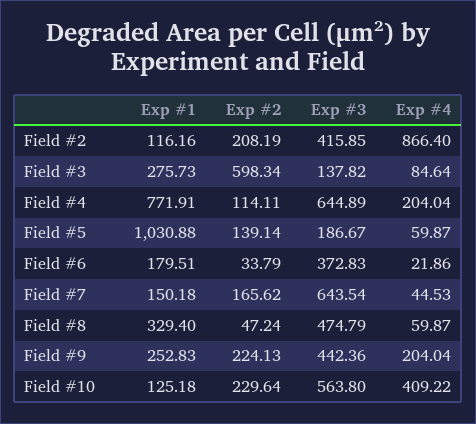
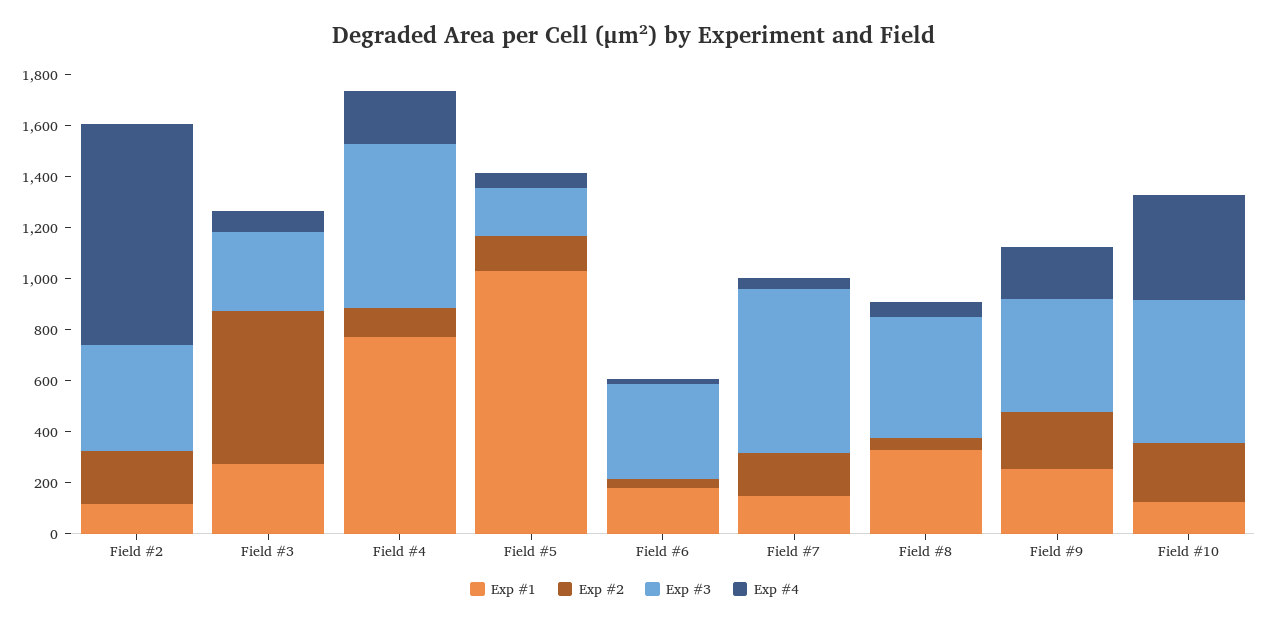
  {
    "Exp #1": {
      "Field #2": 116.16,
      "Field #3": 275.73,
      "Field #4": 771.91,
      "Field #5": 1030.88,
      "Field #6": 179.51,
      "Field #7": 150.18,
      "Field #8": 329.4,
      "Field #9": 252.83,
      "Field #10": 125.18
    },
    "Exp #2": {
      "Field #2": 208.19,
      "Field #3": 598.34,
      "Field #4": 114.11,
      "Field #5": 139.14,
      "Field #6": 33.79,
      "Field #7": 165.62,
      "Field #8": 47.24,
      "Field #9": 224.13,
      "Field #10": 229.64
    },
    "Exp #3": {
      "Field #2": 415.85,
-     "Field #3": 137.82,
+     "Field #3": 300,
      "Field #4": 644.89,
      "Field #5": 186.67,
      "Field #6": 372.83,
      "Field #7": 643.54,
      "Field #8": 474.79,
      "Field #9": 442.36,
      "Field #10": 563.8
    },
    "Exp #4": {
      "Field #2": 866.4,
      "Field #3": 84.64,
      "Field #4": 204.04,
      "Field #5": 59.87,
      "Field #6": 21.86,
      "Field #7": 44.53,
      "Field #8": 59.87,
      "Field #9": 204.04,
      "Field #10": 409.22
    }
  }

